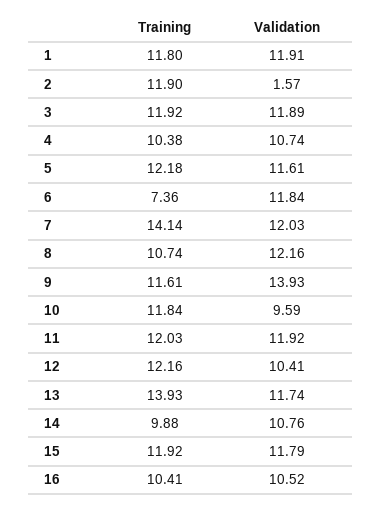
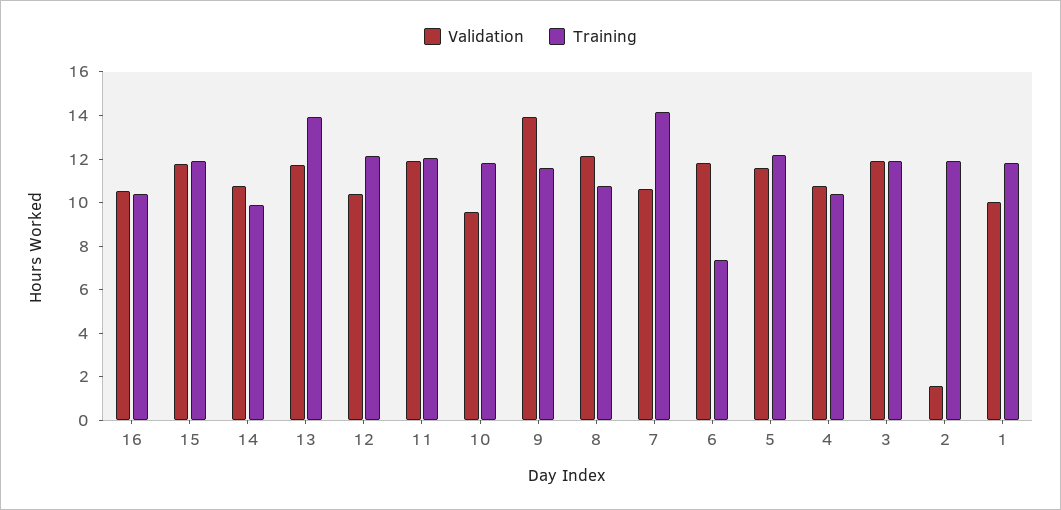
  {
    "Training": {
      "1": 11.8,
      "2": 11.9,
      "3": 11.92,
      "4": 10.38,
      "5": 12.18,
      "6": 7.36,
      "7": 14.14,
      "8": 10.74,
      "9": 11.61,
      "10": 11.84,
      "11": 12.03,
      "12": 12.16,
      "13": 13.93,
      "14": 9.88,
      "15": 11.92,
      "16": 10.41
    },
    "Validation": {
-     "1": 11.91,
+     "1": 10,
      "2": 1.57,
      "3": 11.89,
      "4": 10.74,
      "5": 11.61,
      "6": 11.84,
-     "7": 12.03,
+     "7": 10.5,
      "8": 12.16,
      "9": 13.93,
      "10": 9.59,
      "11": 11.92,
      "12": 10.41,
      "13": 11.74,
      "14": 10.76,
      "15": 11.79,
      "16": 10.52
    }
  }

